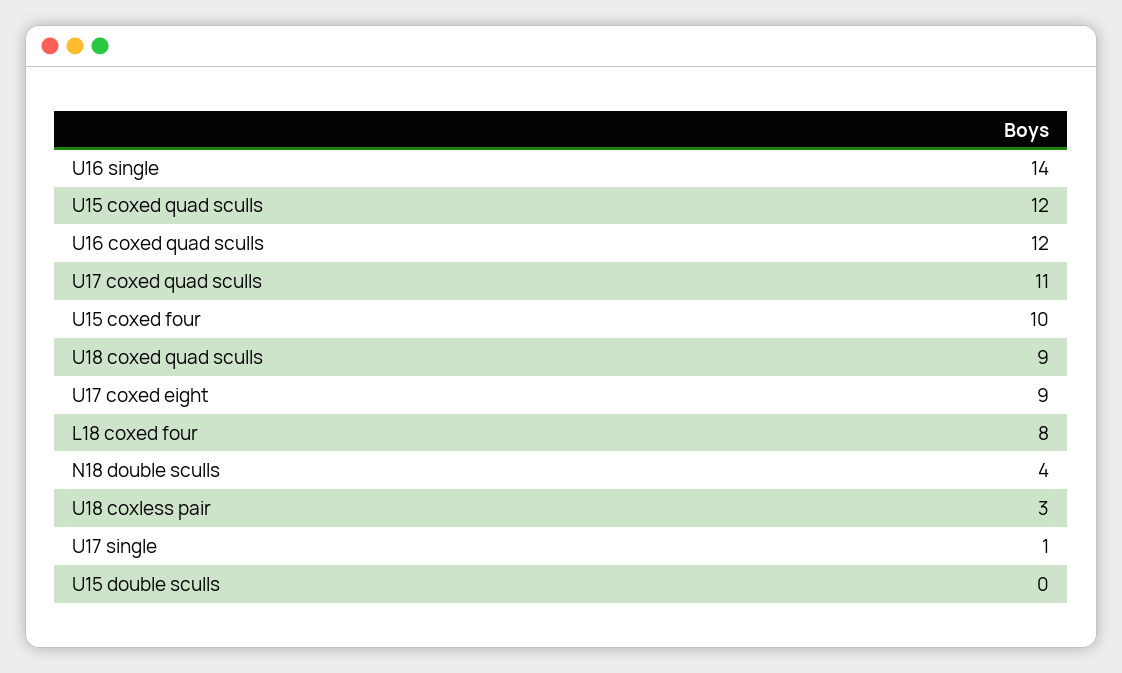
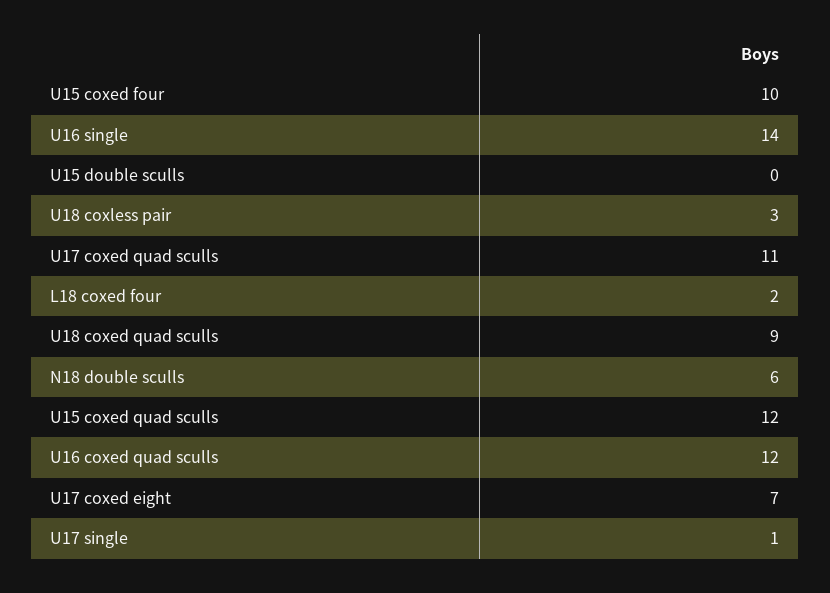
  {
    "U16 single": 14,
    "U15 coxed quad sculls": 12,
    "U16 coxed quad sculls": 12,
    "U17 coxed quad sculls": 11,
    "U15 coxed four": 10,
    "U18 coxed quad sculls": 9,
-   "U17 coxed eight": 9,
+   "U17 coxed eight": 7,
-   "L18 coxed four": 8,
+   "L18 coxed four": 2,
-   "N18 double sculls": 4,
+   "N18 double sculls": 6,
    "U18 coxless pair": 3,
    "U17 single": 1,
    "U15 double sculls": 0
  }

